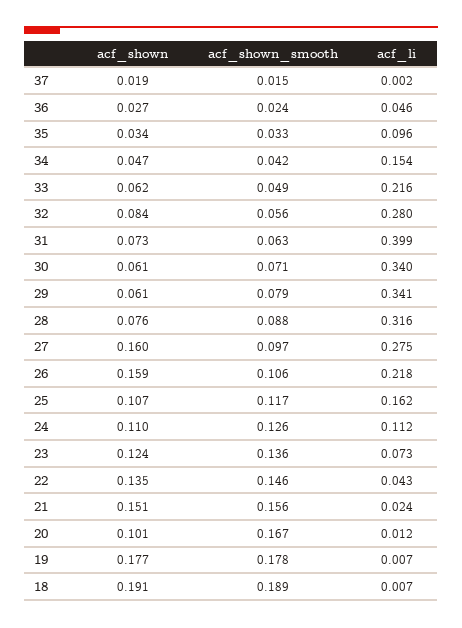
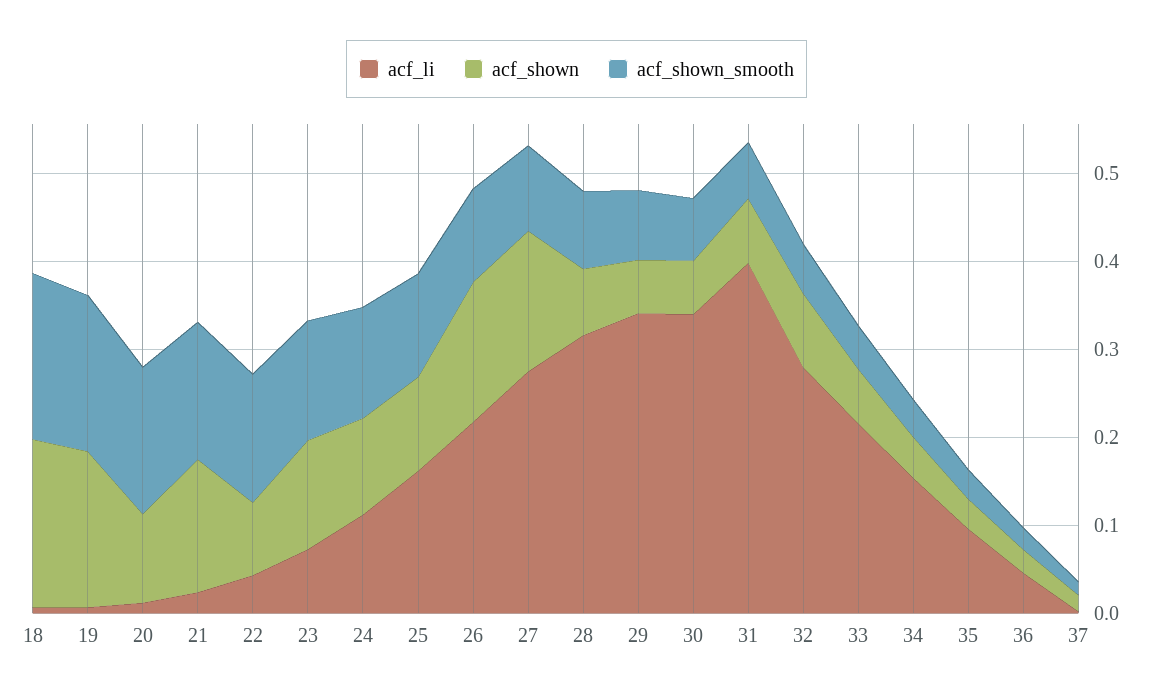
  {
    "acf_shown": {
      "37": 0.019,
      "36": 0.027,
      "35": 0.034,
      "34": 0.047,
      "33": 0.062,
      "32": 0.084,
      "31": 0.073,
      "30": 0.061,
      "29": 0.061,
      "28": 0.076,
      "27": 0.16,
      "26": 0.159,
      "25": 0.107,
      "24": 0.11,
      "23": 0.124,
-     "22": 0.135,
+     "22": 0.08,
      "21": 0.151,
      "20": 0.101,
      "19": 0.177,
      "18": 0.191
    },
    "acf_shown_smooth": {
      "37": 0.015,
      "36": 0.024,
      "35": 0.033,
      "34": 0.042,
      "33": 0.049,
      "32": 0.056,
      "31": 0.063,
      "30": 0.071,
      "29": 0.079,
      "28": 0.088,
      "27": 0.097,
      "26": 0.106,
      "25": 0.117,
      "24": 0.126,
      "23": 0.136,
      "22": 0.146,
      "21": 0.156,
      "20": 0.167,
      "19": 0.178,
      "18": 0.189
    },
    "acf_li": {
      "37": 0.002,
      "36": 0.046,
      "35": 0.096,
      "34": 0.154,
      "33": 0.216,
      "32": 0.28,
      "31": 0.399,
      "30": 0.34,
      "29": 0.341,
      "28": 0.316,
      "27": 0.275,
      "26": 0.218,
      "25": 0.162,
      "24": 0.112,
      "23": 0.073,
      "22": 0.043,
      "21": 0.024,
      "20": 0.012,
      "19": 0.007,
      "18": 0.007
    }
  }

